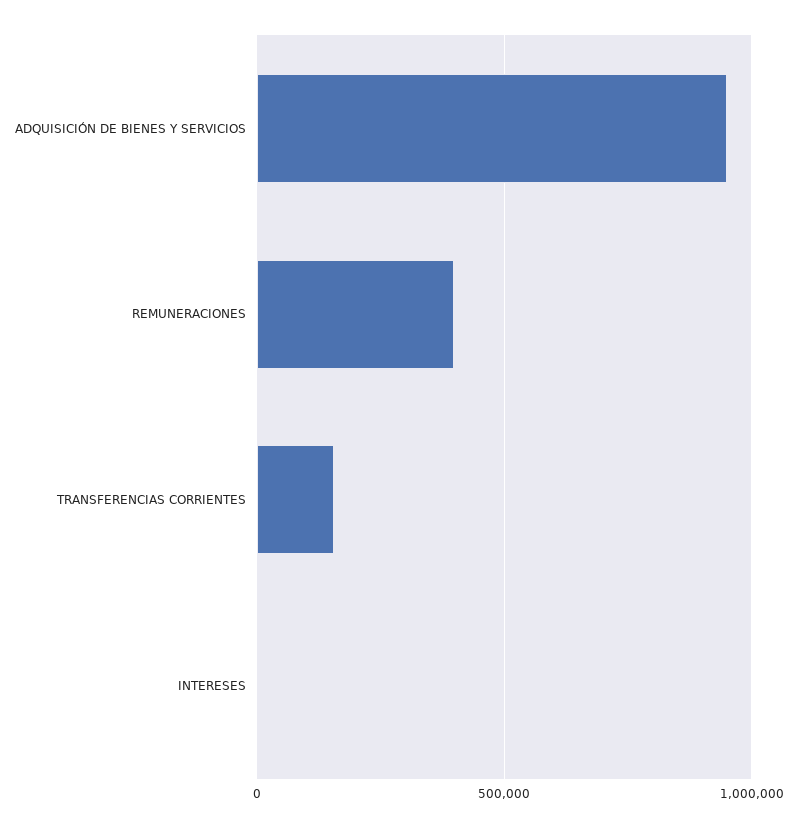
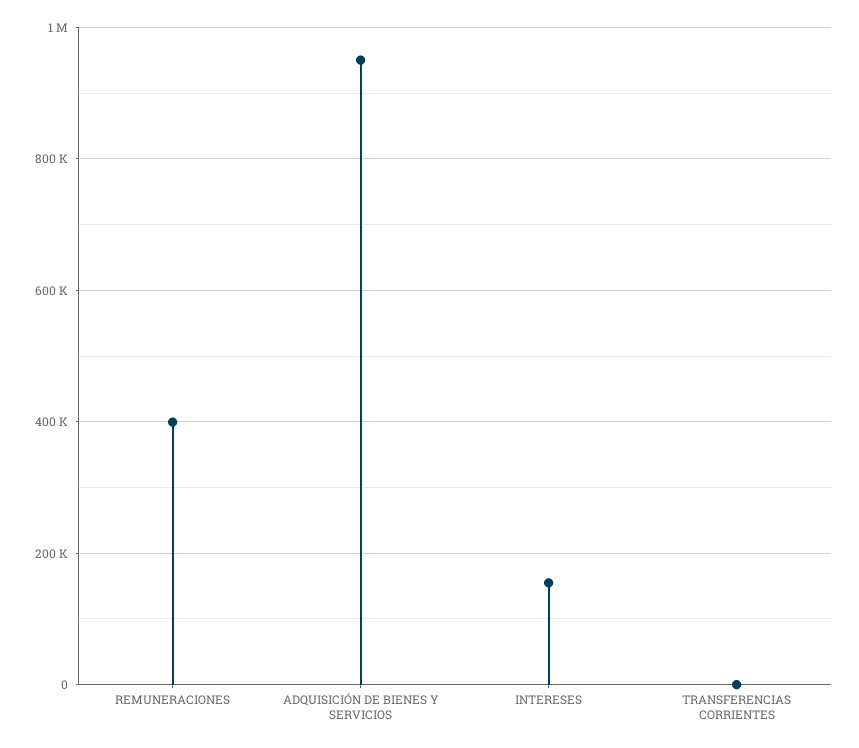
  {
    "ADQUISICIÓN DE BIENES Y SERVICIOS": 960000,
    "REMUNERACIONES": 400000,
-   "TRANSFERENCIAS CORRIENTES": 150000,
+   "TRANSFERENCIAS CORRIENTES": 0,
-   "INTERESES": 0
+   "INTERESES": 160000
  }

